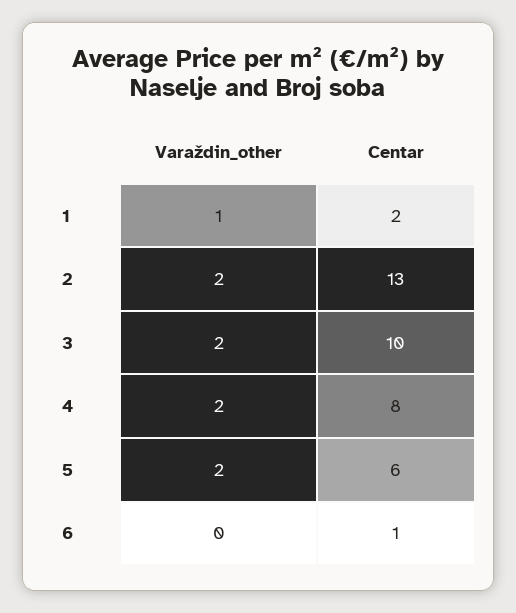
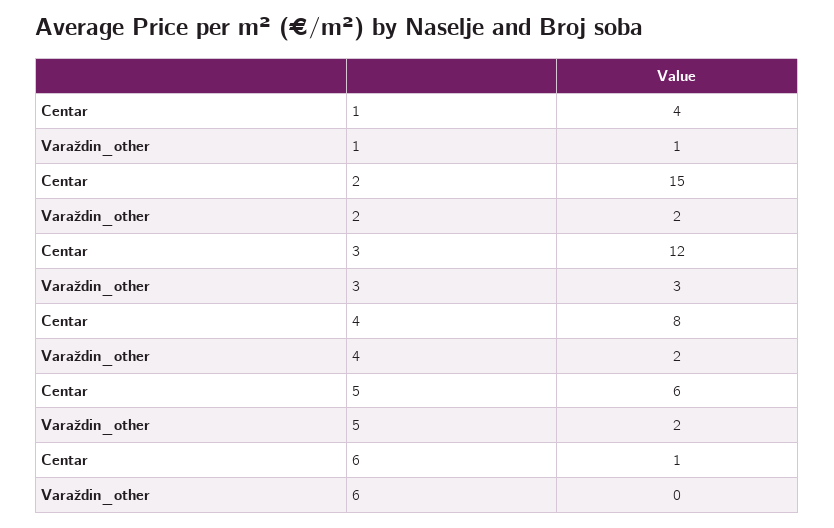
  {
    "Varaždin_other": {
      "1": 1,
      "2": 2,
-     "3": 2,
+     "3": 3,
      "4": 2,
      "5": 2,
      "6": 0
    },
    "Centar": {
-     "1": 2,
+     "1": 4,
-     "2": 13,
+     "2": 15,
-     "3": 10,
+     "3": 12,
      "4": 8,
      "5": 6,
      "6": 1
    }
  }

